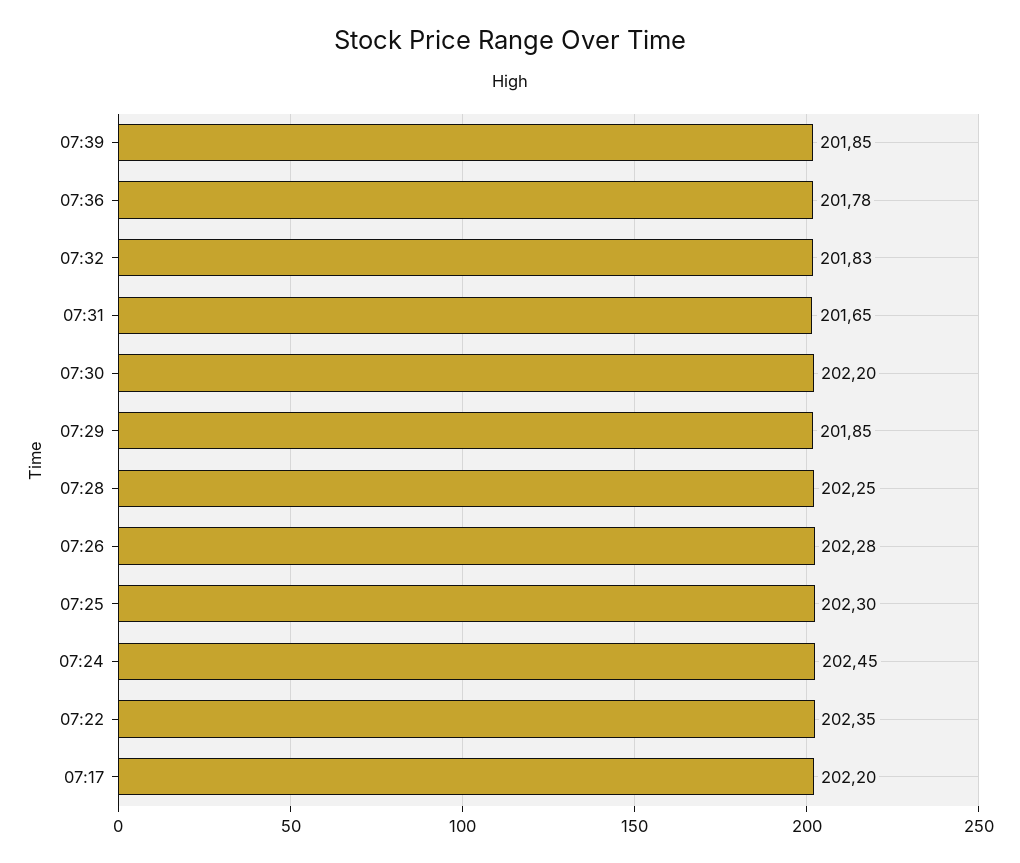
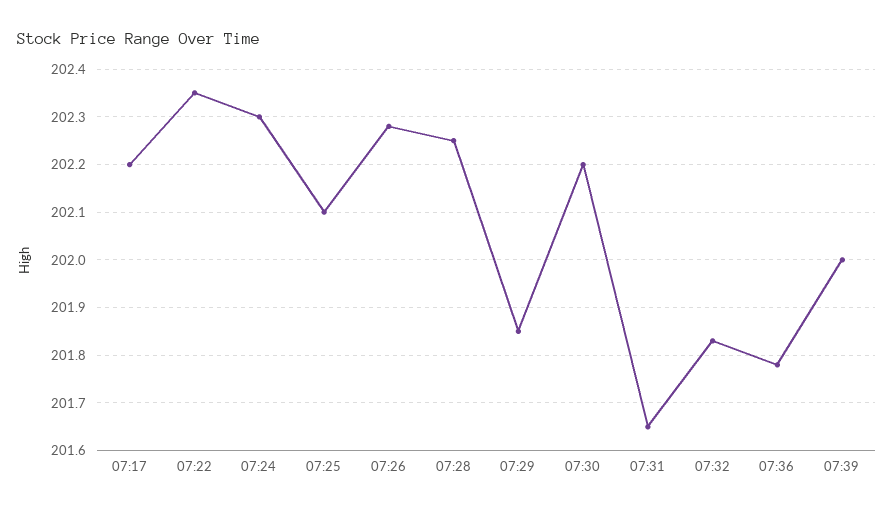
  {
-   "07:39": 201.85,
+   "07:39": 202,
    "07:36": 201.78,
    "07:32": 201.83,
    "07:31": 201.65,
    "07:30": 202.2,
    "07:29": 201.85,
    "07:28": 202.25,
    "07:26": 202.28,
-   "07:25": 202.3,
+   "07:25": 202.1,
-   "07:24": 202.45,
+   "07:24": 202.3,
    "07:22": 202.35,
    "07:17": 202.2
  }

